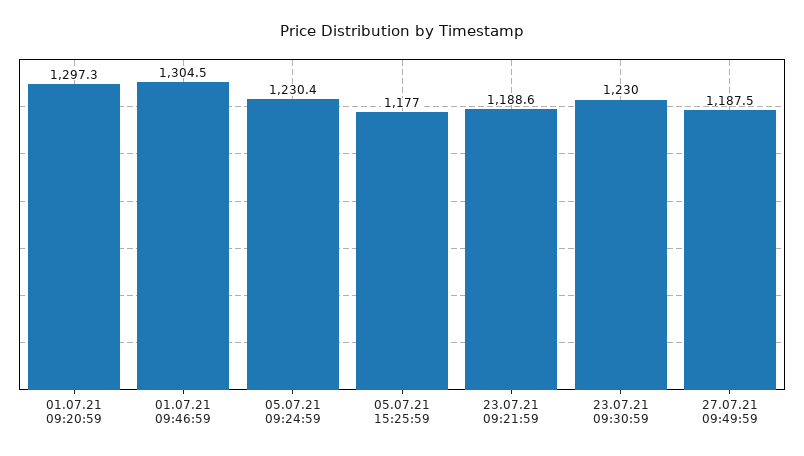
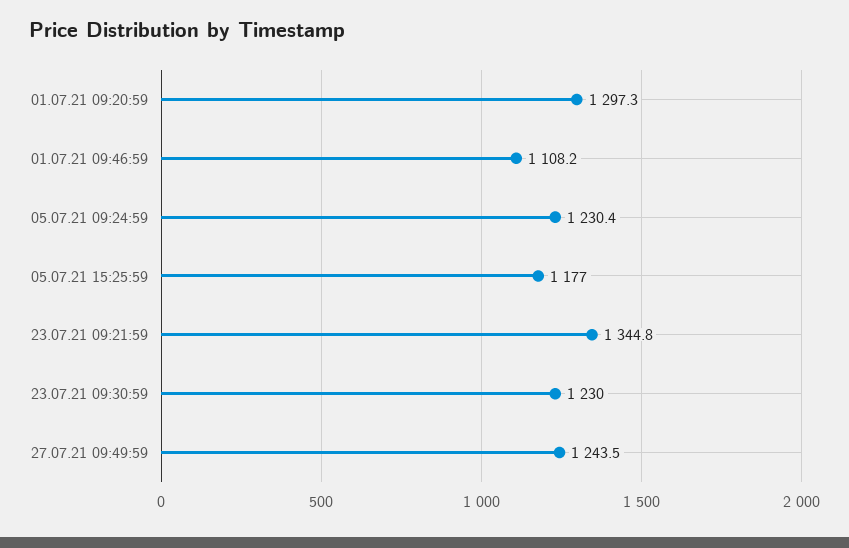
  {
    "01.07.21 09:20:59": 1297.3,
-   "01.07.21 09:46:59": 1304.5,
+   "01.07.21 09:46:59": 1108.2,
    "05.07.21 09:24:59": 1230.4,
    "05.07.21 15:25:59": 1177,
-   "23.07.21 09:21:59": 1188.6,
+   "23.07.21 09:21:59": 1344.8,
    "23.07.21 09:30:59": 1230,
-   "27.07.21 09:49:59": 1187.5
+   "27.07.21 09:49:59": 1243.5
  }

